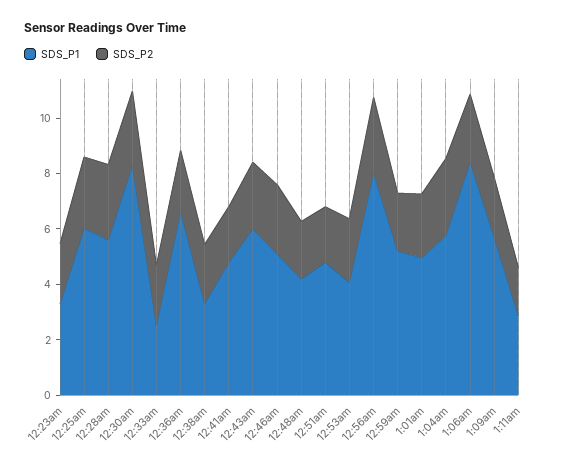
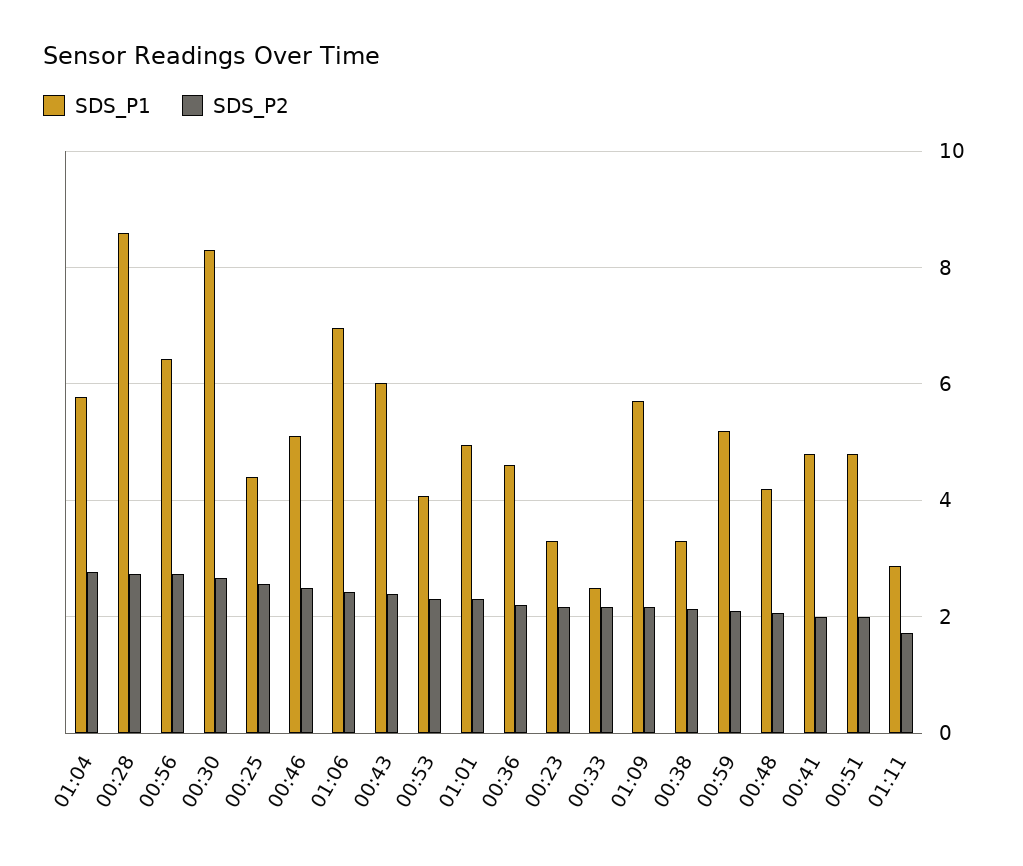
  {
    "SDS_P1": {
      "12:23am": 3.4,
-     "12:25am": 6,
+     "12:25am": 4.4,
-     "12:28am": 5.5,
+     "12:28am": 8.6,
      "12:30am": 8.4,
      "12:33am": 2.6,
-     "12:36am": 6.5,
+     "12:36am": 4.6,
      "12:38am": 3.4,
      "12:41am": 4.8,
      "12:43am": 6,
      "12:46am": 5.2,
      "12:48am": 4.2,
      "12:51am": 4.8,
      "12:53am": 4,
-     "12:56am": 8,
+     "12:56am": 6.4,
      "12:59am": 5.2,
      "1:01am": 5,
      "1:04am": 5.8,
-     "1:06am": 8.5,
+     "1:06am": 7,
      "1:09am": 5.8,
      "1:11am": 2.8
    },
    "SDS_P2": {
      "12:23am": 2.2,
      "12:25am": 2.6,
      "12:28am": 2.8,
      "12:30am": 2.6,
      "12:33am": 2.2,
      "12:36am": 2.2,
      "12:38am": 2.2,
      "12:41am": 2,
      "12:43am": 2.4,
      "12:46am": 2.6,
      "12:48am": 2,
      "12:51am": 2,
      "12:53am": 2.4,
      "12:56am": 2.8,
      "12:59am": 2.2,
      "1:01am": 2.4,
      "1:04am": 2.8,
      "1:06am": 2.4,
      "1:09am": 2.2,
      "1:11am": 1.8
    }
  }

